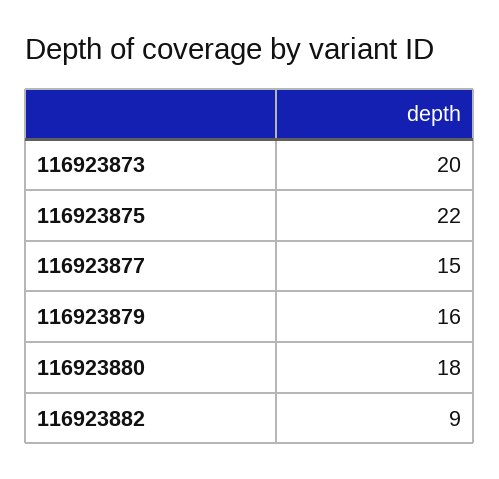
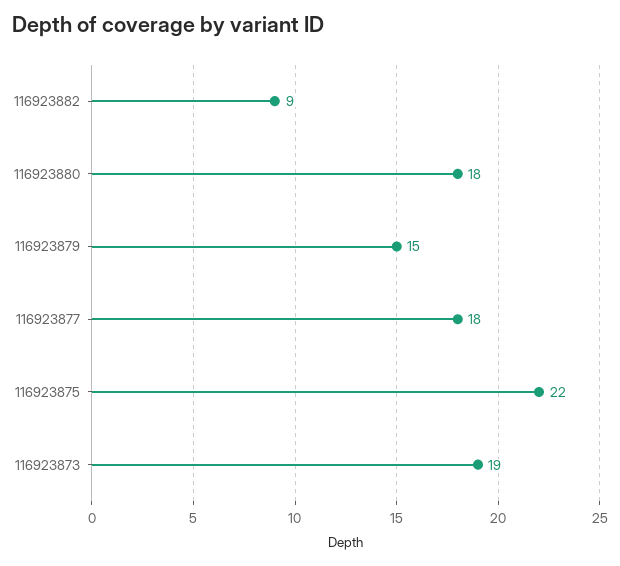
  {
-   "116923873": 20,
+   "116923873": 19,
    "116923875": 22,
-   "116923877": 15,
+   "116923877": 18,
-   "116923879": 16,
+   "116923879": 15,
    "116923880": 18,
    "116923882": 9
  }

